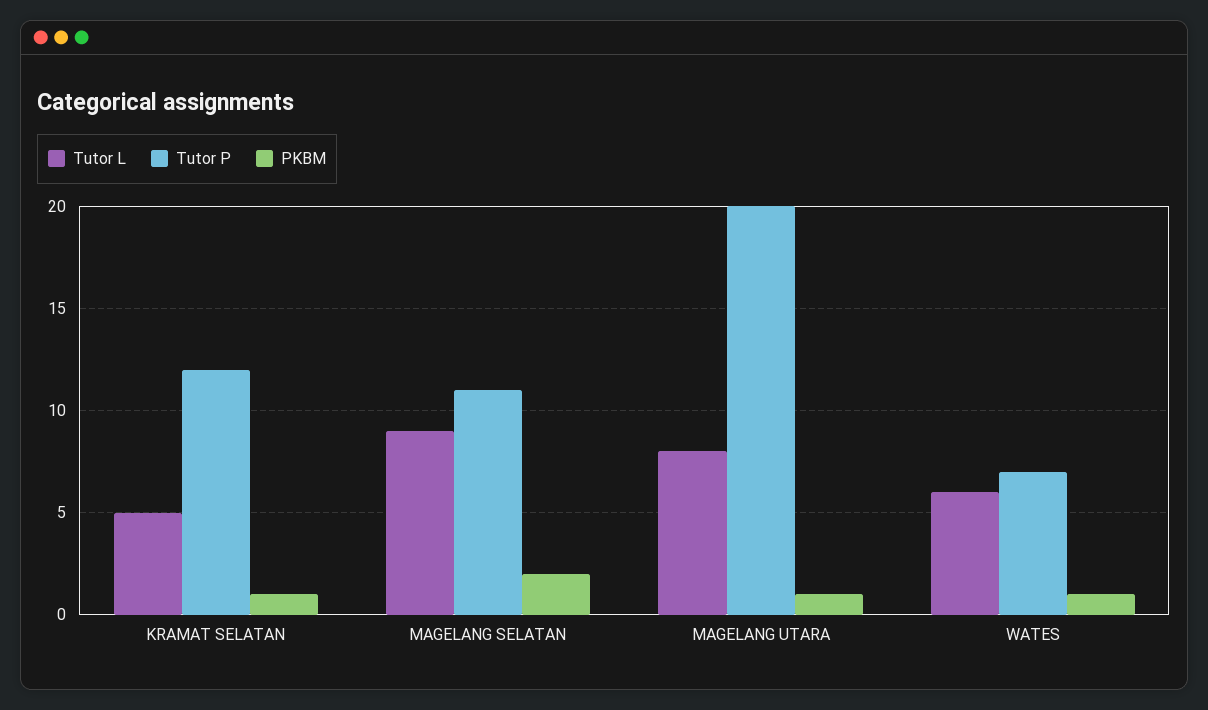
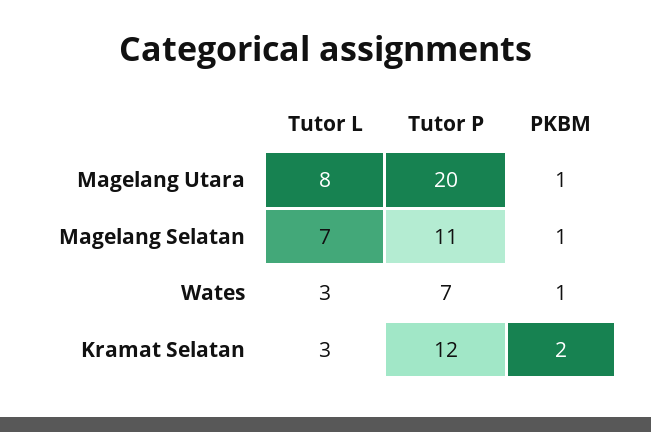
  {
    "Tutor L": {
-     "KRAMAT SELATAN": 5,
+     "KRAMAT SELATAN": 3,
-     "MAGELANG SELATAN": 9,
+     "MAGELANG SELATAN": 7,
      "MAGELANG UTARA": 8,
-     "WATES": 6
+     "WATES": 3
    },
    "Tutor P": {
      "KRAMAT SELATAN": 12,
      "MAGELANG SELATAN": 11,
      "MAGELANG UTARA": 20,
      "WATES": 7
    },
    "PKBM": {
-     "KRAMAT SELATAN": 1,
+     "KRAMAT SELATAN": 2,
-     "MAGELANG SELATAN": 2,
+     "MAGELANG SELATAN": 1,
      "MAGELANG UTARA": 1,
      "WATES": 1
    }
  }

